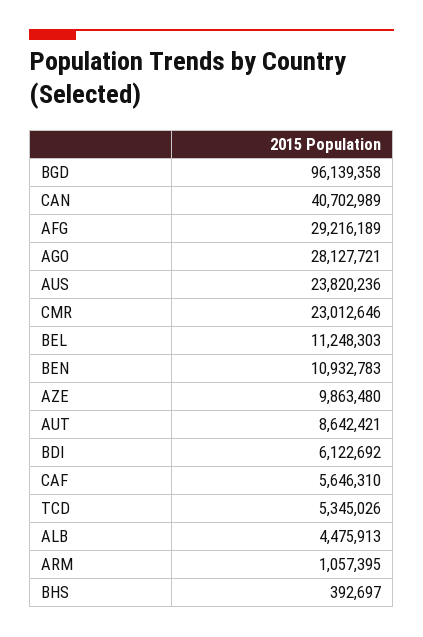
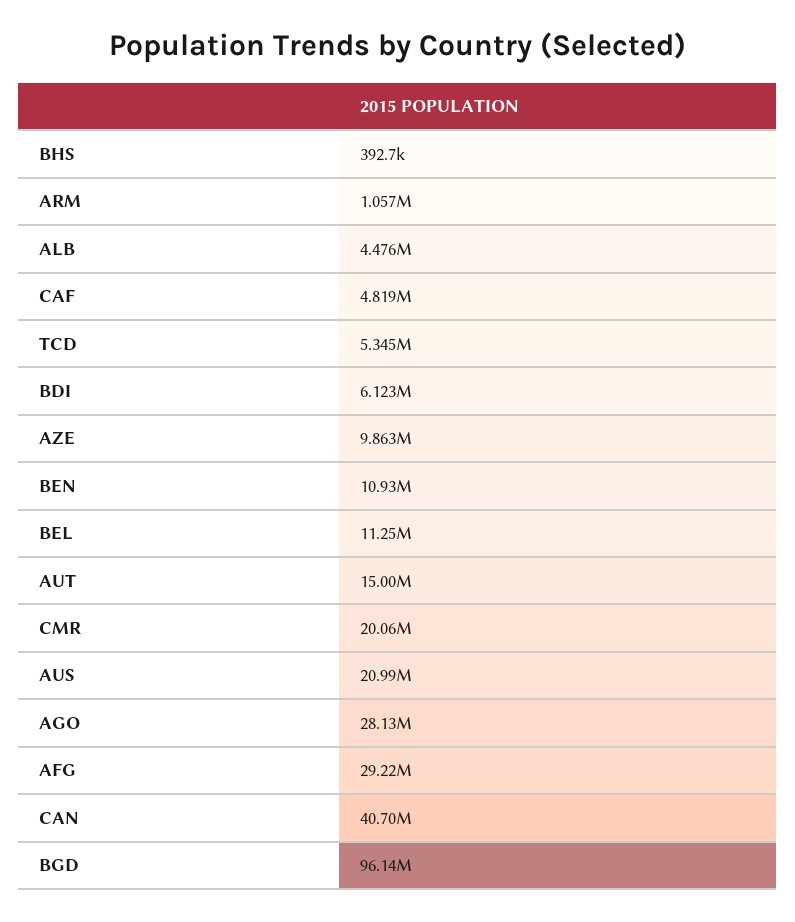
  {
    "BGD": 96139358,
    "CAN": 40702989,
    "AFG": 29216189,
    "AGO": 28127721,
-   "AUS": 23820236,
+   "AUS": 20990000,
-   "CMR": 23012646,
+   "CMR": 20060000,
    "BEL": 11248303,
    "BEN": 10932783,
    "AZE": 9863480,
-   "AUT": 8642421,
+   "AUT": 15000000,
    "BDI": 6122692,
-   "CAF": 5646310,
+   "CAF": 4819000,
    "TCD": 5345026,
    "ALB": 4475913,
    "ARM": 1057395,
    "BHS": 392697
  }

